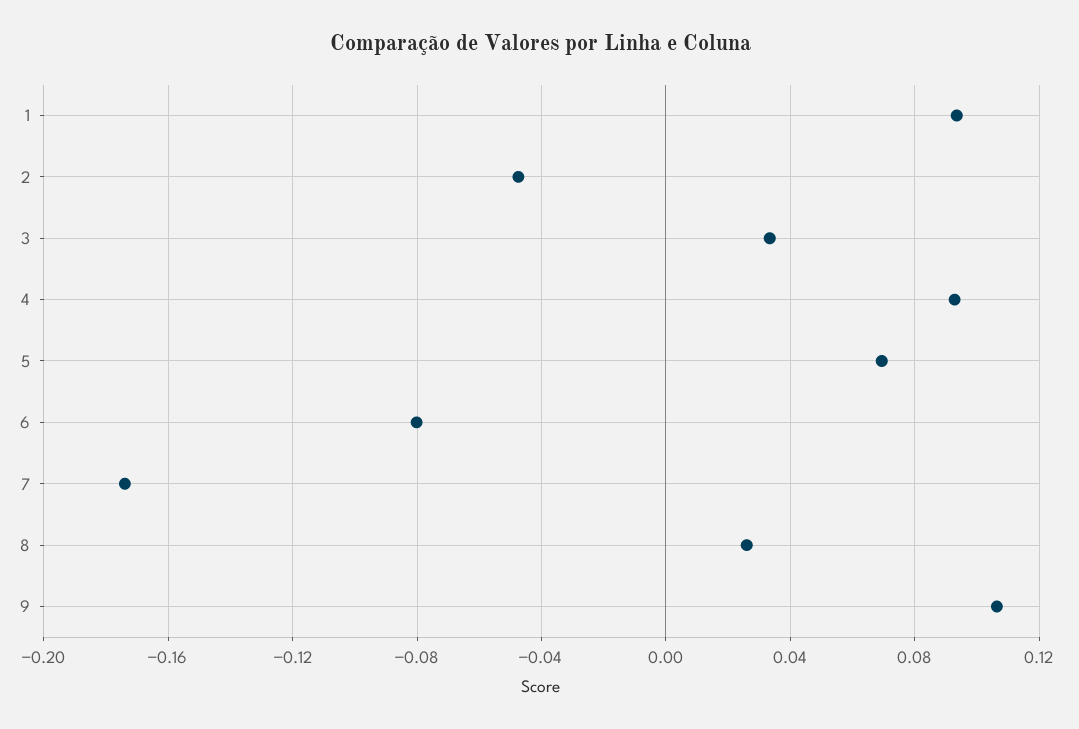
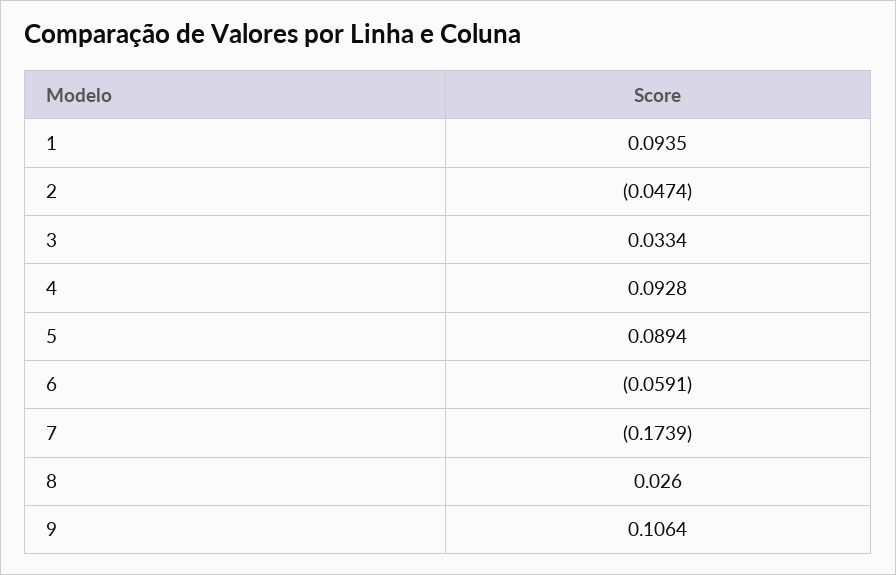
  {
    "1": 0.0935,
    "2": -0.0474,
    "3": 0.0334,
    "4": 0.0928,
-   "5": 0.07,
+   "5": 0.0894,
-   "6": -0.08,
+   "6": -0.0591,
    "7": -0.1739,
    "8": 0.026,
    "9": 0.1064
  }

